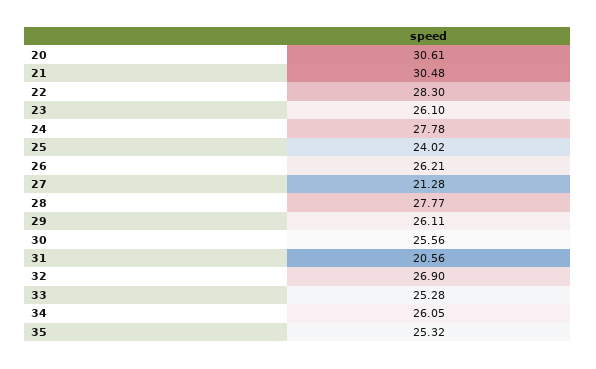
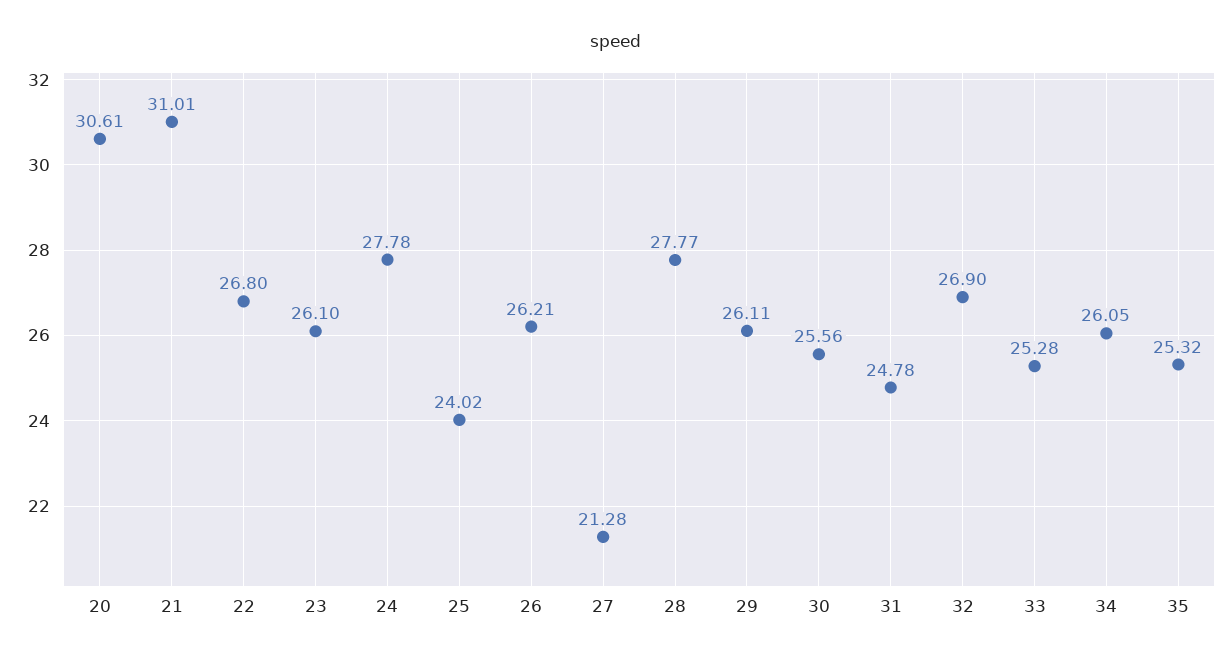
  {
    "20": 30.61,
-   "21": 30.48,
+   "21": 31.01,
-   "22": 28.3,
+   "22": 26.8,
    "23": 26.1,
    "24": 27.78,
    "25": 24.02,
    "26": 26.21,
    "27": 21.28,
    "28": 27.77,
    "29": 26.11,
    "30": 25.56,
-   "31": 20.56,
+   "31": 24.78,
    "32": 26.9,
    "33": 25.28,
    "34": 26.05,
    "35": 25.32
  }

